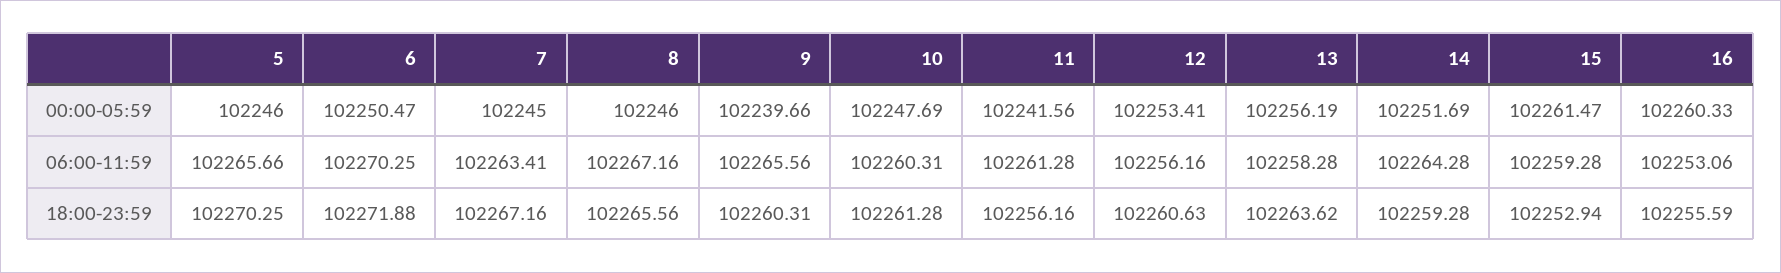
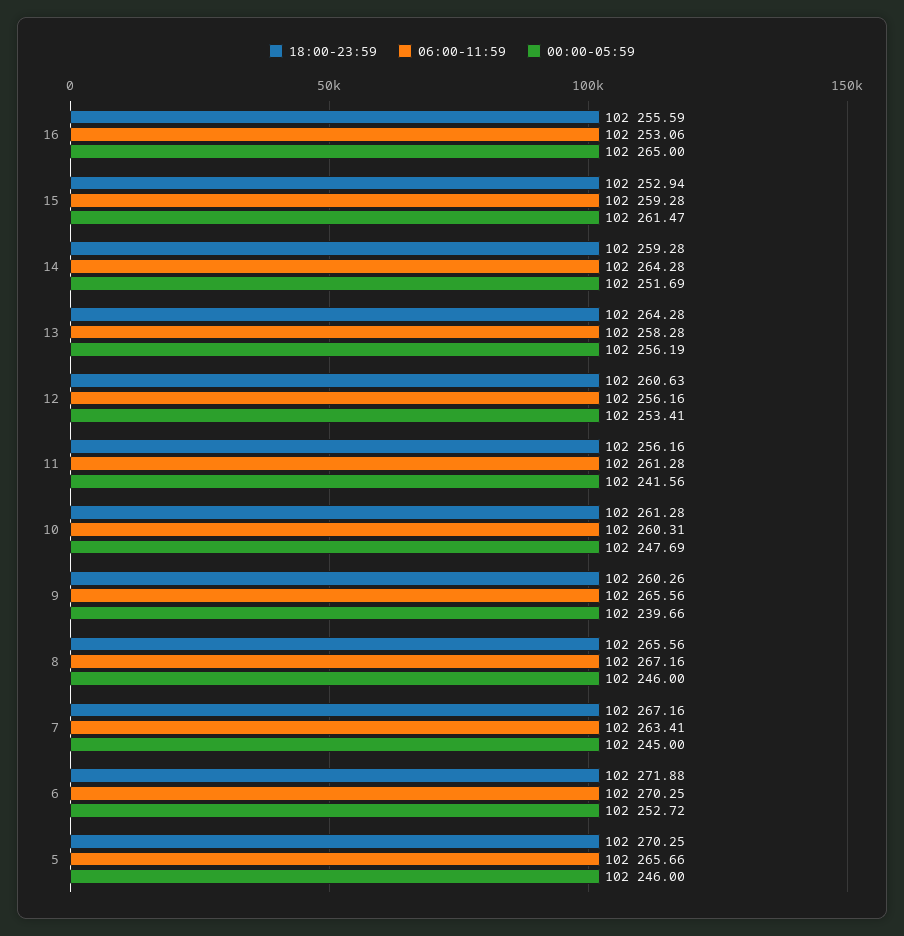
  {
    "00:00-05:59": {
      "5": 102246,
-     "6": 102250.47,
+     "6": 102252.72,
      "7": 102245,
      "8": 102246,
      "9": 102239.66,
      "10": 102247.69,
      "11": 102241.56,
      "12": 102253.41,
      "13": 102256.19,
      "14": 102251.69,
      "15": 102261.47,
-     "16": 102260.33
+     "16": 102265
    },
    "06:00-11:59": {
      "5": 102265.66,
      "6": 102270.25,
      "7": 102263.41,
      "8": 102267.16,
      "9": 102265.56,
      "10": 102260.31,
      "11": 102261.28,
      "12": 102256.16,
      "13": 102258.28,
      "14": 102264.28,
      "15": 102259.28,
      "16": 102253.06
    },
    "18:00-23:59": {
      "5": 102270.25,
      "6": 102271.88,
      "7": 102267.16,
      "8": 102265.56,
-     "9": 102260.31,
+     "9": 102260.26,
      "10": 102261.28,
      "11": 102256.16,
      "12": 102260.63,
-     "13": 102263.62,
+     "13": 102264.28,
      "14": 102259.28,
      "15": 102252.94,
      "16": 102255.59
    }
  }

